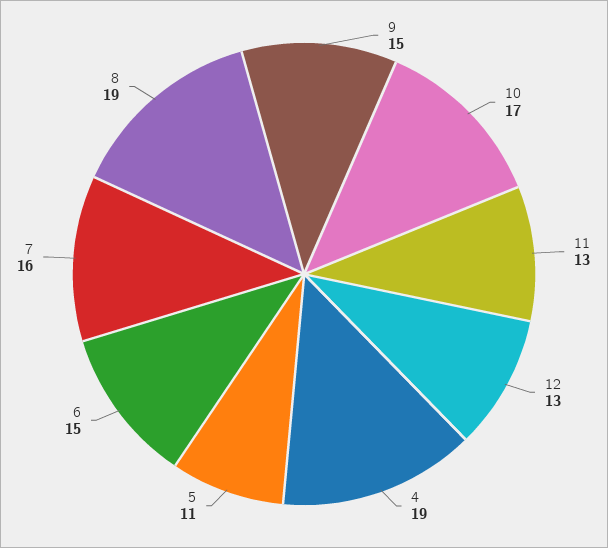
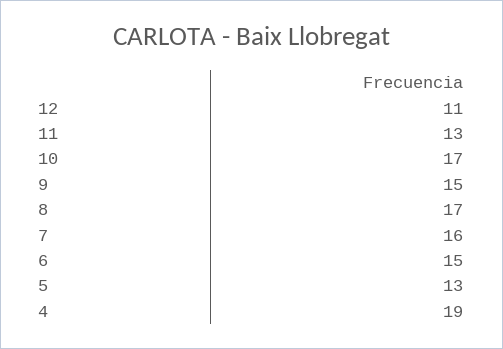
  {
    "9": 15,
    "10": 17,
    "11": 13,
-   "12": 13,
+   "12": 11,
    "4": 19,
-   "5": 11,
+   "5": 13,
    "6": 15,
    "7": 16,
-   "8": 19
+   "8": 17
  }

